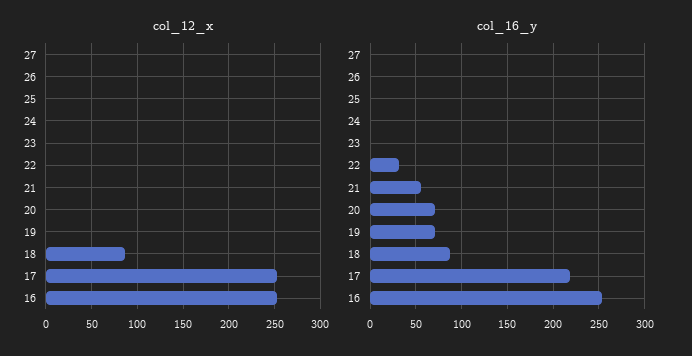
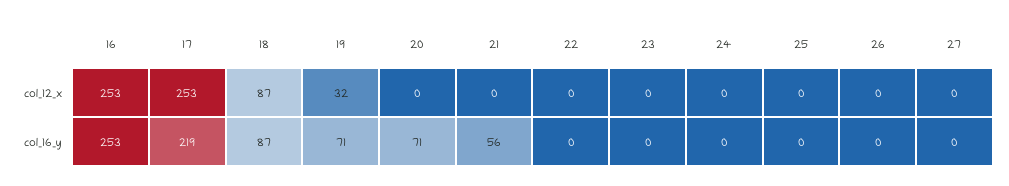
  {
    "col_12_x": {
      "27": 0,
      "26": 0,
      "25": 0,
      "24": 0,
      "23": 0,
      "22": 0,
      "21": 0,
      "20": 0,
-     "19": 0,
+     "19": 32,
      "18": 87,
      "17": 253,
      "16": 253
    },
    "col_16_y": {
      "27": 0,
      "26": 0,
      "25": 0,
      "24": 0,
      "23": 0,
-     "22": 30,
+     "22": 0,
      "21": 56,
      "20": 71,
      "19": 71,
      "18": 87,
      "17": 219,
      "16": 253
    }
  }

